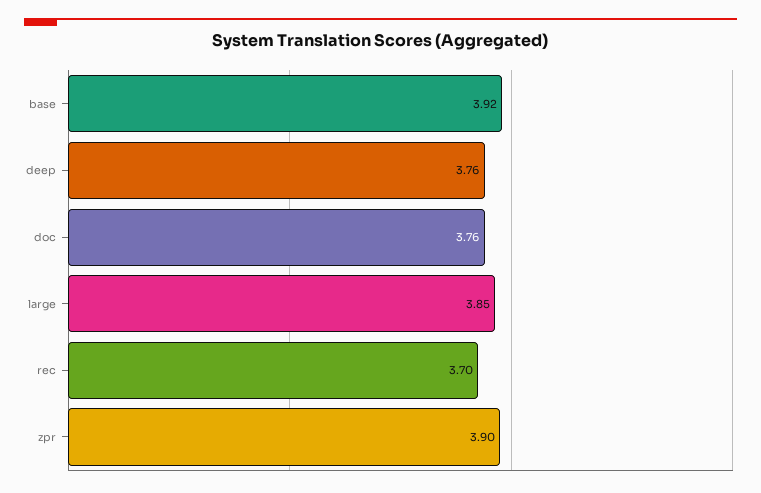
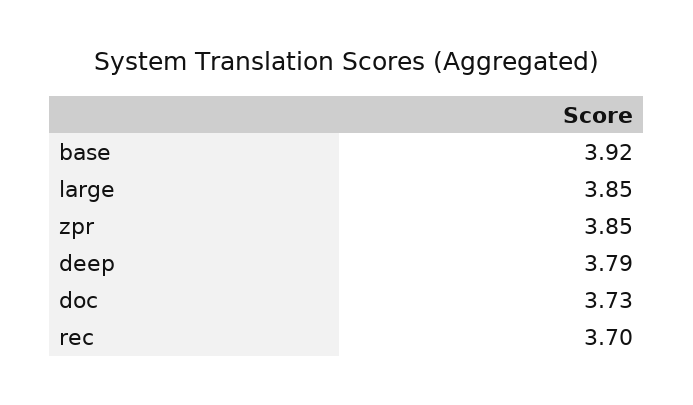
  {
    "base": 3.92,
-   "deep": 3.76,
+   "deep": 3.79,
-   "doc": 3.76,
+   "doc": 3.73,
    "large": 3.85,
    "rec": 3.7,
-   "zpr": 3.9
+   "zpr": 3.85
  }

